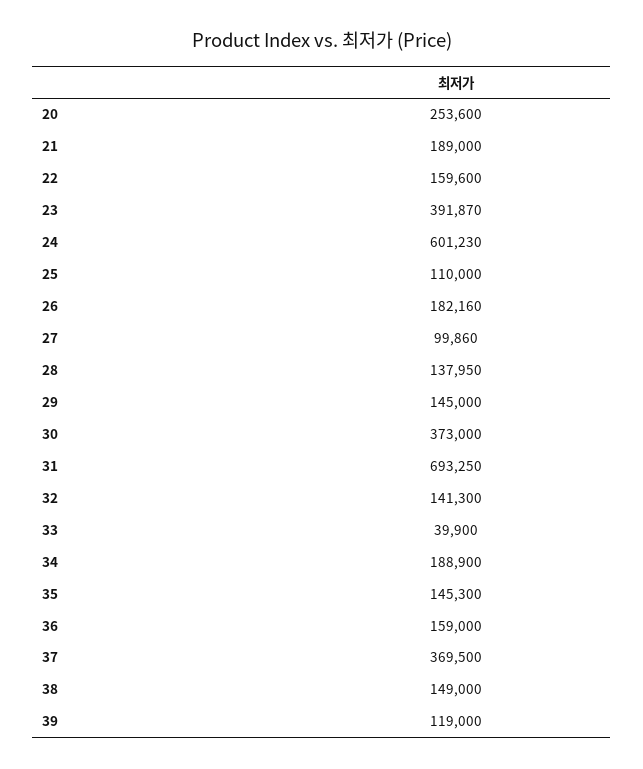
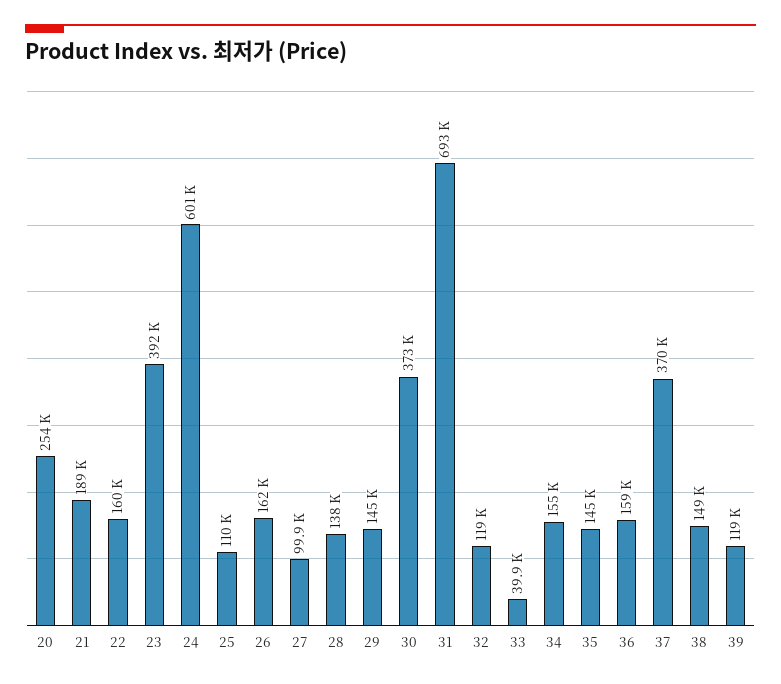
  {
    "20": 253600,
    "21": 189000,
    "22": 159600,
    "23": 391870,
    "24": 601230,
    "25": 110000,
-   "26": 182160,
+   "26": 162000,
    "27": 99860,
    "28": 137950,
    "29": 145000,
    "30": 373000,
    "31": 693250,
-   "32": 141300,
+   "32": 119000,
    "33": 39900,
-   "34": 188900,
+   "34": 155000,
    "35": 145300,
    "36": 159000,
    "37": 369500,
    "38": 149000,
    "39": 119000
  }

